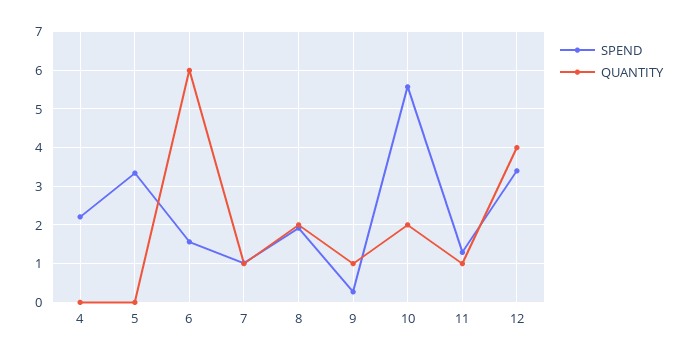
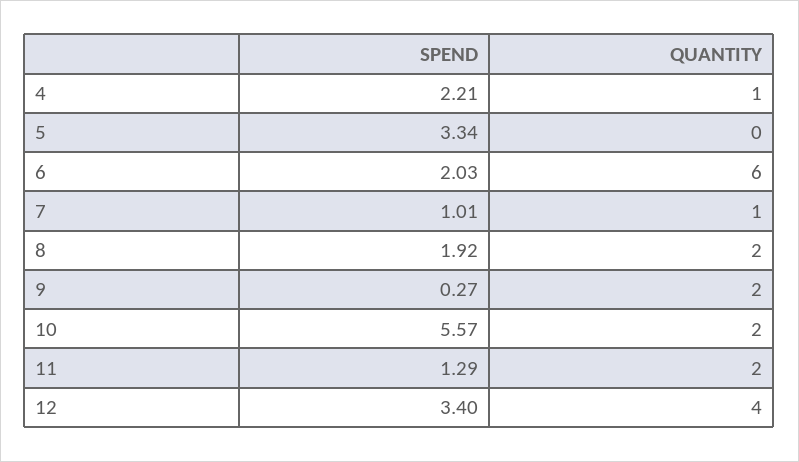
  {
    "SPEND": {
      "4": 2.21,
      "5": 3.34,
-     "6": 1.6,
+     "6": 2.03,
      "7": 1.01,
      "8": 1.92,
      "9": 0.27,
      "10": 5.57,
      "11": 1.29,
      "12": 3.4
    },
    "QUANTITY": {
-     "4": 0,
+     "4": 1,
      "5": 0,
      "6": 6,
      "7": 1,
      "8": 2,
-     "9": 1,
+     "9": 2,
      "10": 2,
-     "11": 1,
+     "11": 2,
      "12": 4
    }
  }

